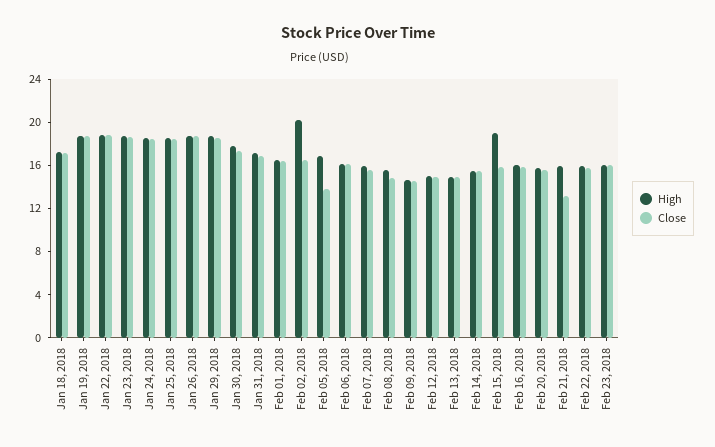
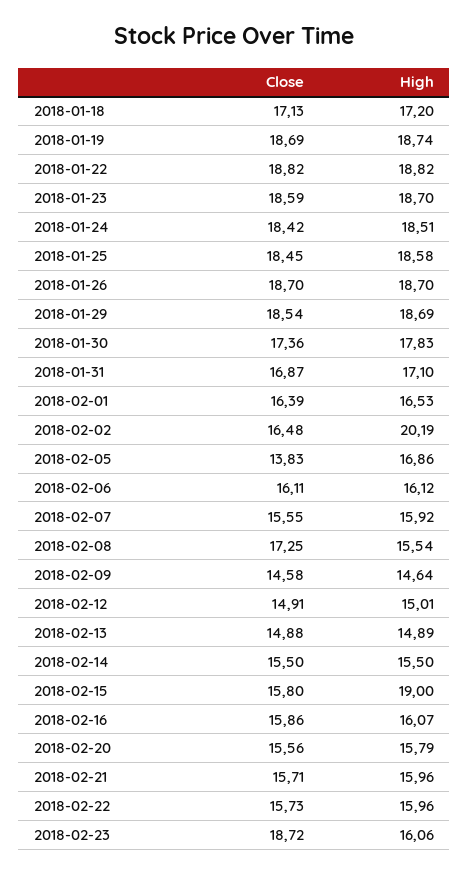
  {
    "High": {
      "Jan 18, 2018": 17.2,
      "Jan 19, 2018": 18.74,
      "Jan 22, 2018": 18.82,
      "Jan 23, 2018": 18.7,
      "Jan 24, 2018": 18.51,
      "Jan 25, 2018": 18.58,
      "Jan 26, 2018": 18.7,
      "Jan 29, 2018": 18.69,
      "Jan 30, 2018": 17.83,
      "Jan 31, 2018": 17.1,
      "Feb 01, 2018": 16.53,
      "Feb 02, 2018": 20.19,
      "Feb 05, 2018": 16.86,
      "Feb 06, 2018": 16.12,
      "Feb 07, 2018": 15.92,
      "Feb 08, 2018": 15.54,
      "Feb 09, 2018": 14.64,
      "Feb 12, 2018": 15.01,
      "Feb 13, 2018": 14.89,
      "Feb 14, 2018": 15.5,
      "Feb 15, 2018": 19,
      "Feb 16, 2018": 16.07,
      "Feb 20, 2018": 15.79,
      "Feb 21, 2018": 15.96,
      "Feb 22, 2018": 15.96,
      "Feb 23, 2018": 16.06
    },
    "Close": {
      "Jan 18, 2018": 17.13,
      "Jan 19, 2018": 18.69,
      "Jan 22, 2018": 18.82,
      "Jan 23, 2018": 18.59,
      "Jan 24, 2018": 18.42,
      "Jan 25, 2018": 18.45,
      "Jan 26, 2018": 18.7,
      "Jan 29, 2018": 18.54,
      "Jan 30, 2018": 17.36,
      "Jan 31, 2018": 16.87,
      "Feb 01, 2018": 16.39,
      "Feb 02, 2018": 16.48,
      "Feb 05, 2018": 13.83,
      "Feb 06, 2018": 16.11,
      "Feb 07, 2018": 15.55,
-     "Feb 08, 2018": 15,
+     "Feb 08, 2018": 17.25,
      "Feb 09, 2018": 14.58,
      "Feb 12, 2018": 14.91,
      "Feb 13, 2018": 14.88,
      "Feb 14, 2018": 15.5,
      "Feb 15, 2018": 15.8,
      "Feb 16, 2018": 15.86,
      "Feb 20, 2018": 15.56,
-     "Feb 21, 2018": 13,
+     "Feb 21, 2018": 15.71,
      "Feb 22, 2018": 15.73,
-     "Feb 23, 2018": 16
+     "Feb 23, 2018": 18.72
    }
  }

